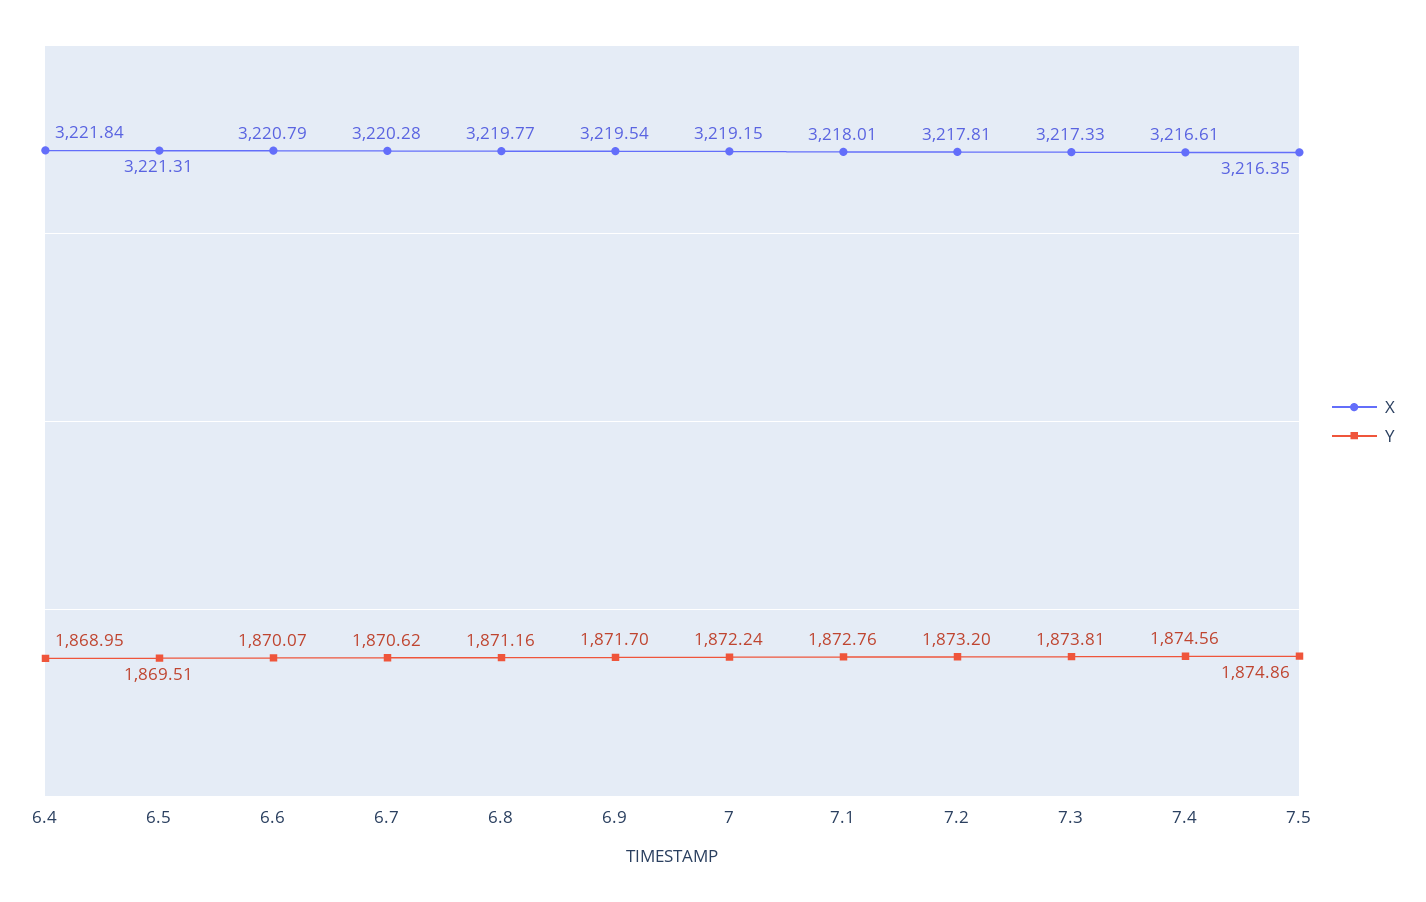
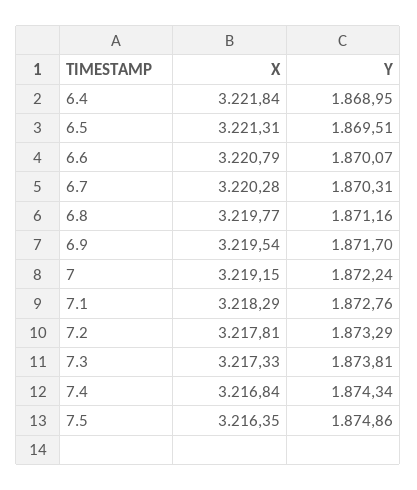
  {
    "X": {
      "6.4": 3221.84,
      "6.5": 3221.31,
      "6.6": 3220.79,
      "6.7": 3220.28,
      "6.8": 3219.77,
      "6.9": 3219.54,
      "7": 3219.15,
-     "7.1": 3218.01,
+     "7.1": 3218.29,
      "7.2": 3217.81,
      "7.3": 3217.33,
-     "7.4": 3216.61,
+     "7.4": 3216.84,
      "7.5": 3216.35
    },
    "Y": {
      "6.4": 1868.95,
      "6.5": 1869.51,
      "6.6": 1870.07,
-     "6.7": 1870.62,
+     "6.7": 1870.31,
      "6.8": 1871.16,
      "6.9": 1871.7,
      "7": 1872.24,
      "7.1": 1872.76,
-     "7.2": 1873.2,
+     "7.2": 1873.29,
      "7.3": 1873.81,
-     "7.4": 1874.56,
+     "7.4": 1874.34,
      "7.5": 1874.86
    }
  }

